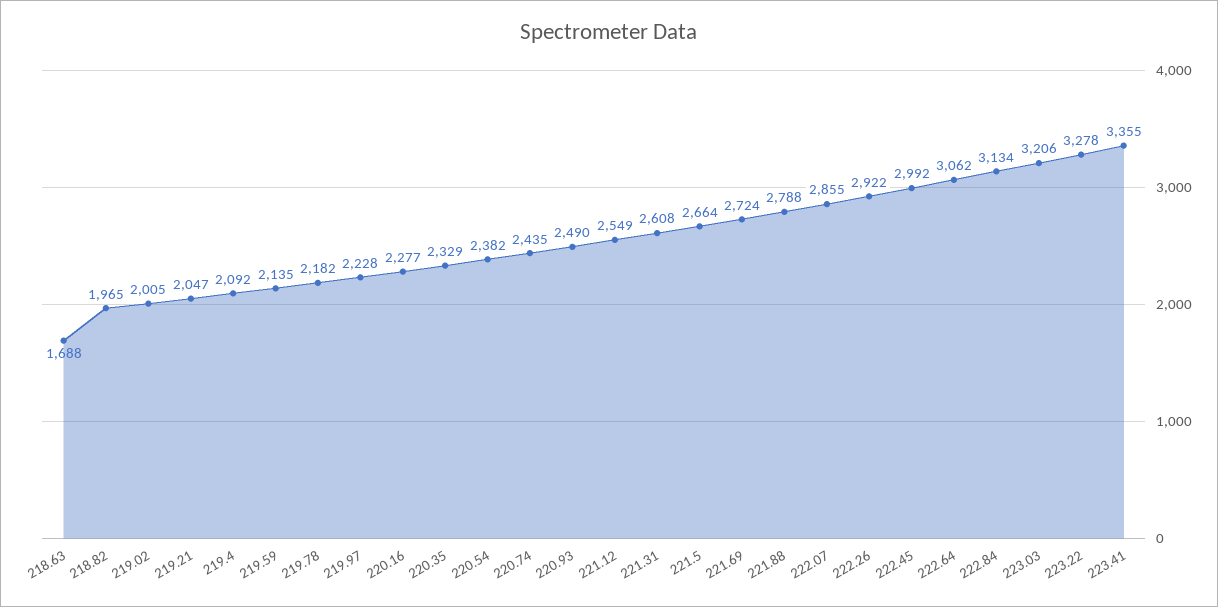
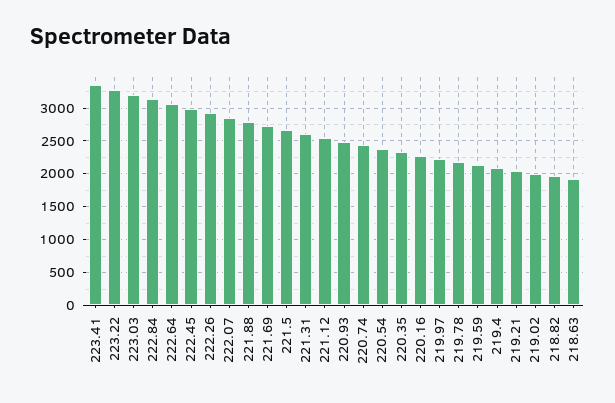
  {
-   "218.63": 1688,
+   "218.63": 1900,
    "218.82": 1965,
    "219.02": 2005,
    "219.21": 2047,
    "219.4": 2092,
    "219.59": 2135,
    "219.78": 2182,
    "219.97": 2228,
    "220.16": 2277,
    "220.35": 2329,
    "220.54": 2382,
    "220.74": 2435,
    "220.93": 2490,
    "221.12": 2549,
    "221.31": 2608,
    "221.5": 2664,
    "221.69": 2724,
    "221.88": 2788,
    "222.07": 2855,
    "222.26": 2922,
    "222.45": 2992,
    "222.64": 3062,
    "222.84": 3134,
    "223.03": 3206,
    "223.22": 3278,
    "223.41": 3355
  }

